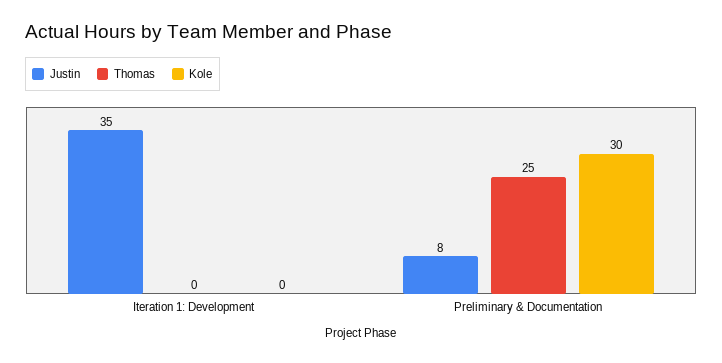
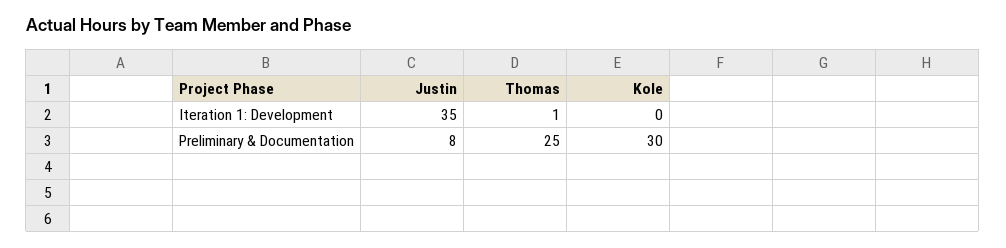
  {
    "Justin": {
      "Iteration 1: Development": 35,
      "Preliminary & Documentation": 8
    },
    "Thomas": {
-     "Iteration 1: Development": 0,
+     "Iteration 1: Development": 1,
      "Preliminary & Documentation": 25
    },
    "Kole": {
      "Iteration 1: Development": 0,
      "Preliminary & Documentation": 30
    }
  }

